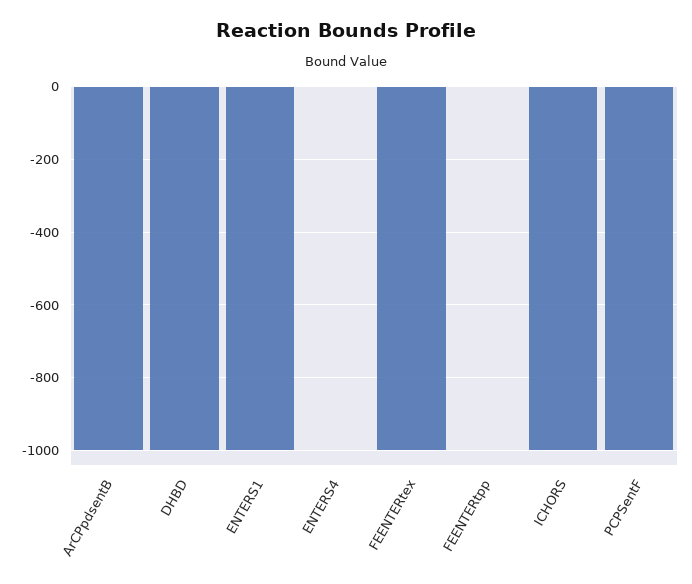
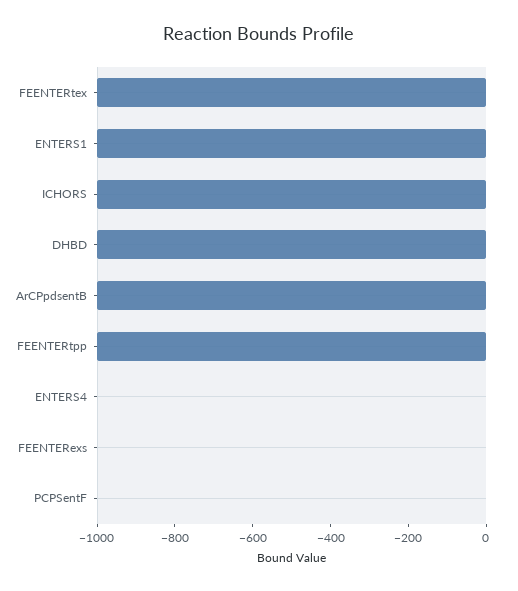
  {
    "ArCPpdsentB": -1000,
    "DHBD": -1000,
    "ENTERS1": -1000,
    "ENTERS4": 0,
    "FEENTERtex": -1000,
-   "FEENTERtpp": 0,
+   "FEENTERtpp": -1000,
    "ICHORS": -1000,
-   "PCPSentF": -1000
+   "PCPSentF": 0,
+   "FEENTERexs": 0
  }

